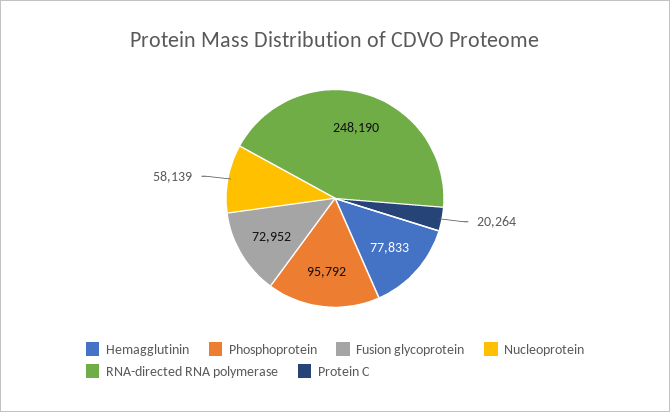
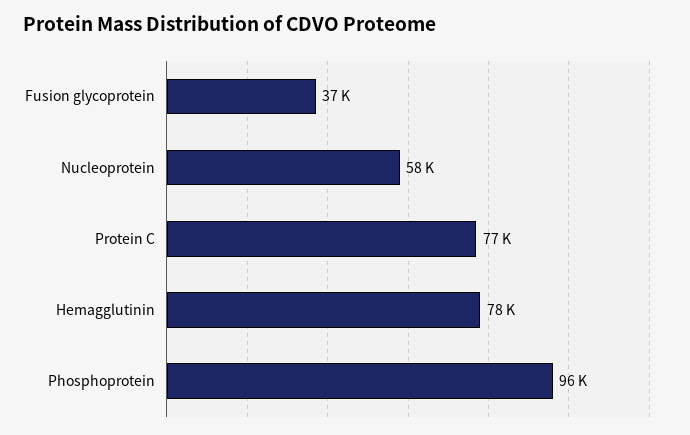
  {
    "Hemagglutinin": 77833,
    "Phosphoprotein": 95792,
-   "Fusion glycoprotein": 72952,
+   "Fusion glycoprotein": 37000,
    "Nucleoprotein": 58139,
-   "RNA-directed RNA polymerase": 248190,
-   "Protein C": 20264
+   "Protein C": 77000
  }

